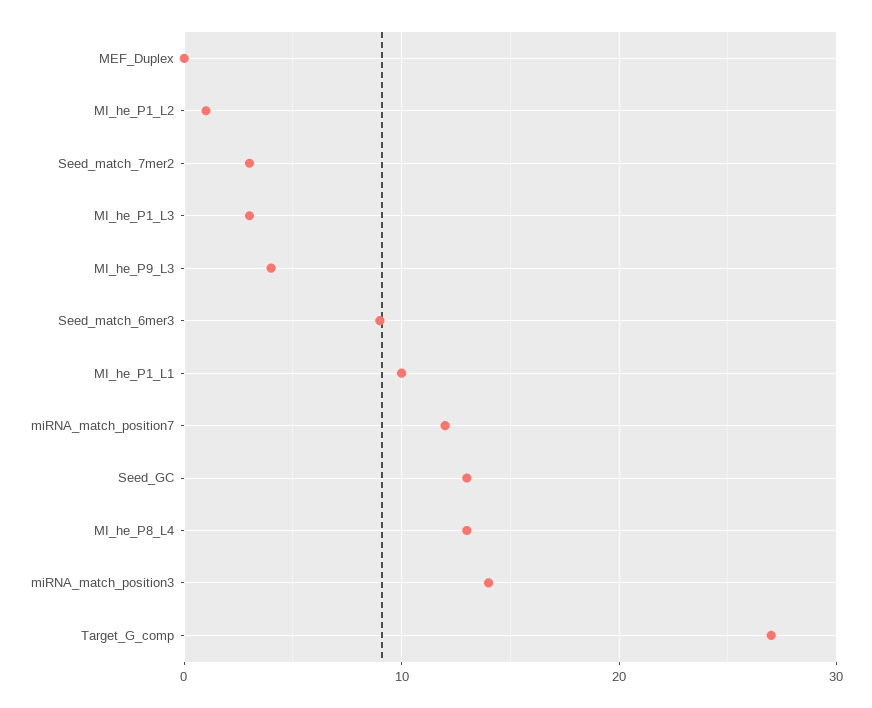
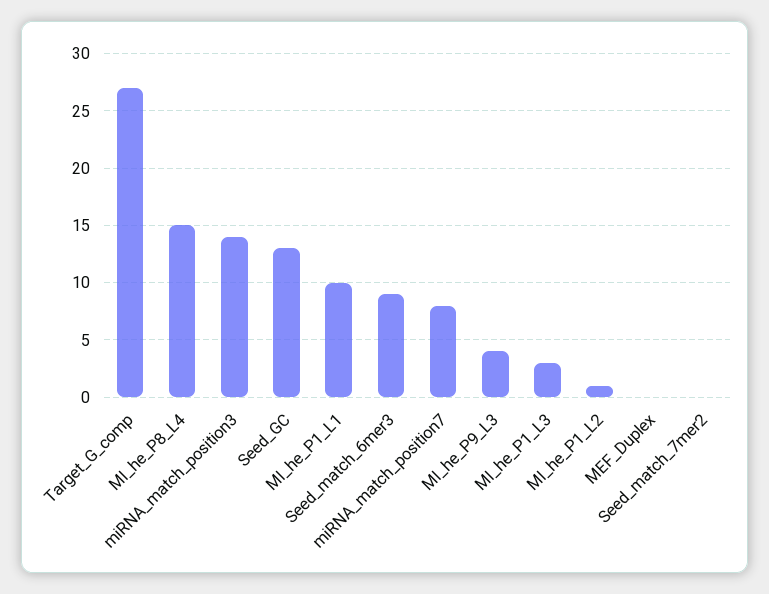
  {
    "MEF_Duplex": 0,
    "MI_he_P1_L2": 1,
-   "Seed_match_7mer2": 3,
+   "Seed_match_7mer2": 0,
    "MI_he_P1_L3": 3,
    "MI_he_P9_L3": 4,
    "Seed_match_6mer3": 9,
    "MI_he_P1_L1": 10,
-   "miRNA_match_position7": 12,
+   "miRNA_match_position7": 8,
    "Seed_GC": 13,
-   "MI_he_P8_L4": 13,
+   "MI_he_P8_L4": 15,
    "miRNA_match_position3": 14,
    "Target_G_comp": 27
  }

